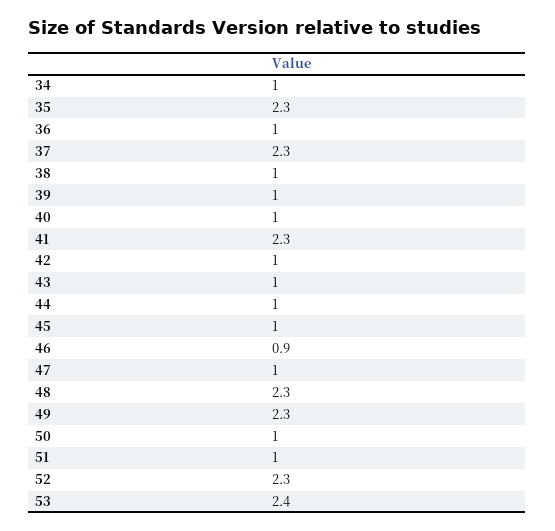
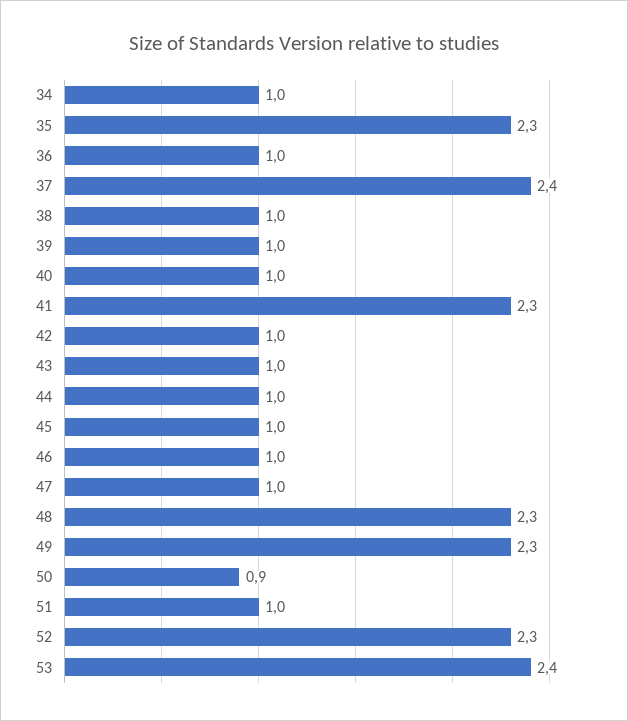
  {
    "34": 1,
    "35": 2.3,
    "36": 1,
-   "37": 2.3,
+   "37": 2.4,
    "38": 1,
    "39": 1,
    "40": 1,
    "41": 2.3,
    "42": 1,
    "43": 1,
    "44": 1,
    "45": 1,
-   "46": 0.9,
+   "46": 1,
    "47": 1,
    "48": 2.3,
    "49": 2.3,
-   "50": 1,
+   "50": 0.9,
    "51": 1,
    "52": 2.3,
    "53": 2.4
  }

